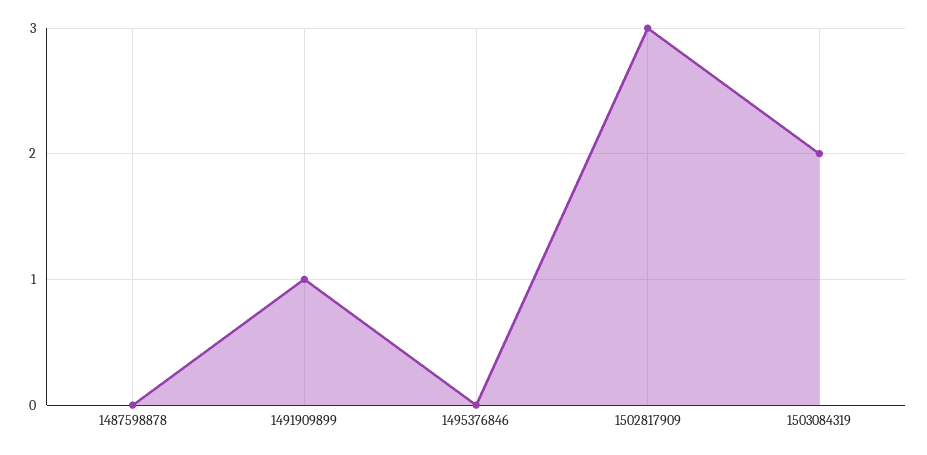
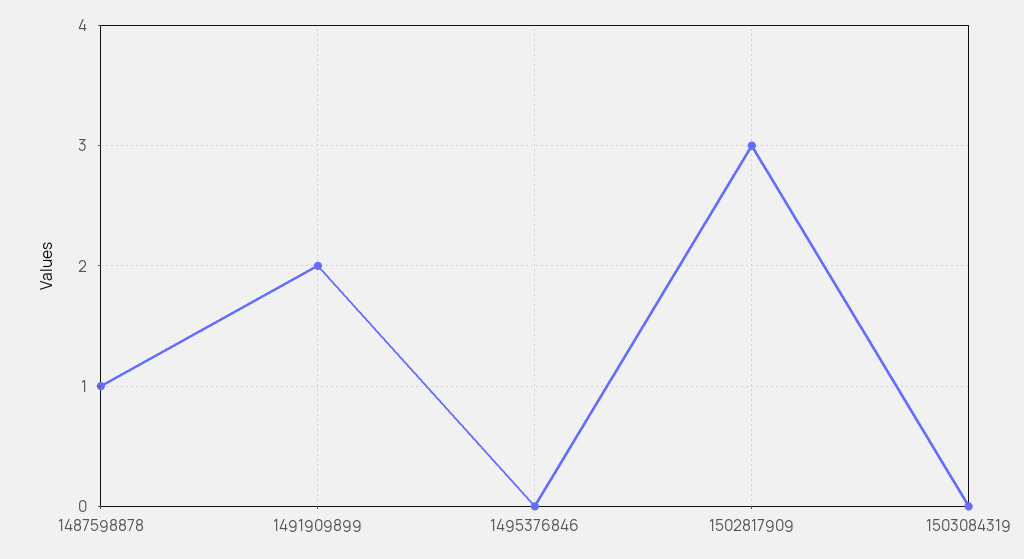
  {
-   "1487598878": 0,
+   "1487598878": 1,
-   "1491909899": 1,
+   "1491909899": 2,
    "1495376846": 0,
    "1502817909": 3,
-   "1503084319": 2
+   "1503084319": 0
  }

